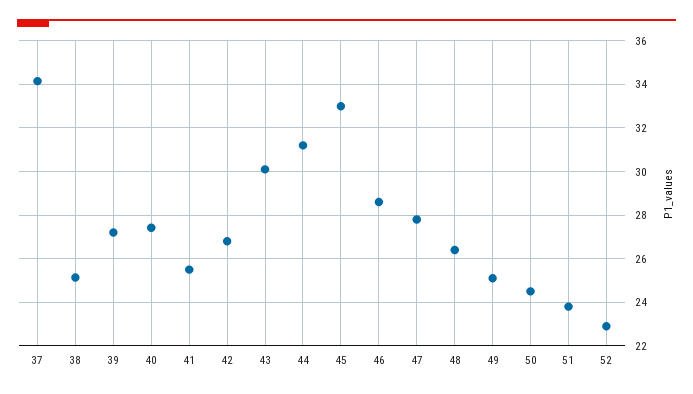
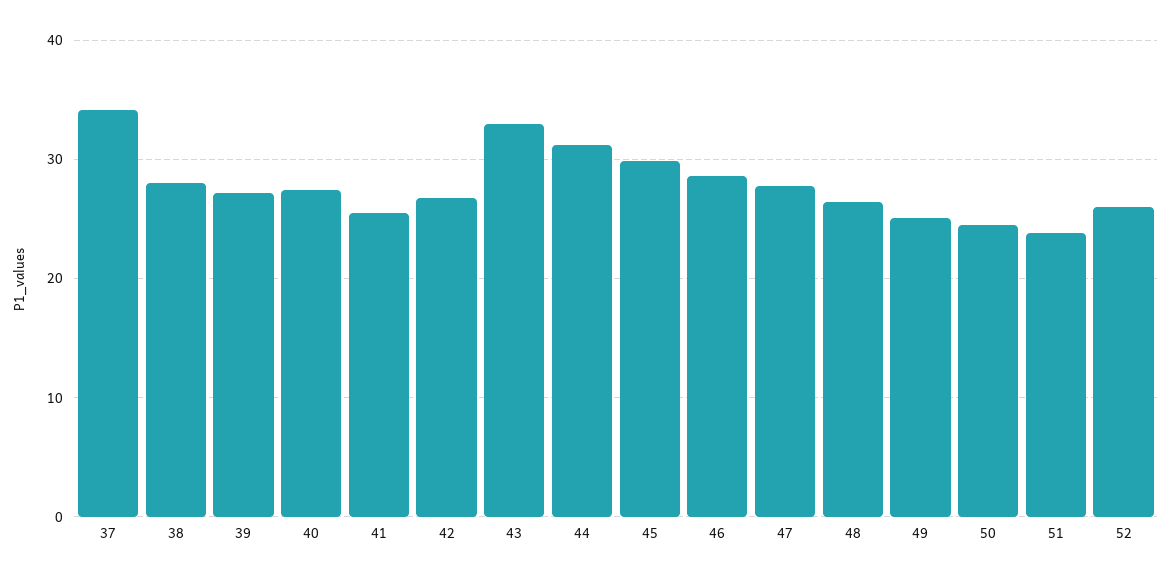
  {
    "37": 34,
-   "38": 25,
+   "38": 28,
    "39": 27,
    "40": 27.5,
    "41": 25.5,
    "42": 27,
-   "43": 30,
+   "43": 33,
    "44": 31,
-   "45": 33,
+   "45": 30,
    "46": 28.5,
    "47": 28,
    "48": 26.5,
    "49": 25,
    "50": 24.5,
    "51": 24,
-   "52": 23
+   "52": 26
  }

